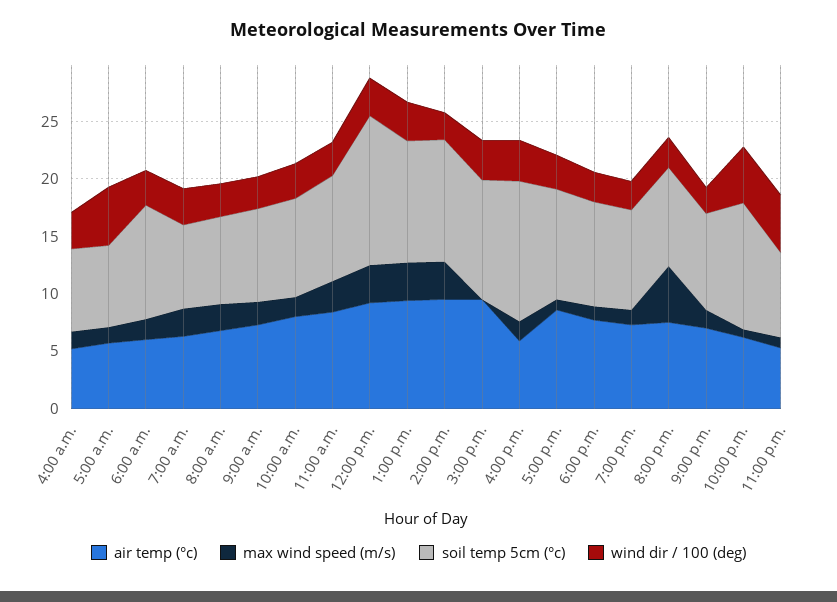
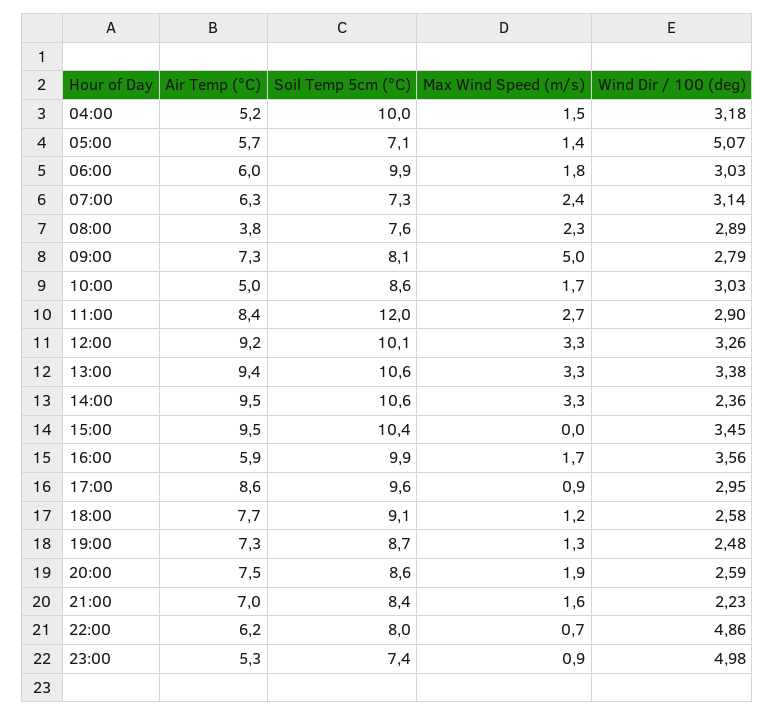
  {
    "air temp (°c)": {
      "4:00 a.m.": 5.2,
      "5:00 a.m.": 5.7,
      "6:00 a.m.": 6,
      "7:00 a.m.": 6.3,
-     "8:00 a.m.": 7,
+     "8:00 a.m.": 3.8,
      "9:00 a.m.": 7.3,
-     "10:00 a.m.": 8,
+     "10:00 a.m.": 5,
      "11:00 a.m.": 8.4,
      "12:00 p.m.": 9.2,
      "1:00 p.m.": 9.4,
      "2:00 p.m.": 9.5,
      "3:00 p.m.": 9.5,
      "4:00 p.m.": 5.9,
      "5:00 p.m.": 8.6,
      "6:00 p.m.": 7.7,
      "7:00 p.m.": 7.3,
      "8:00 p.m.": 7.5,
      "9:00 p.m.": 7,
      "10:00 p.m.": 6.2,
      "11:00 p.m.": 5.3
    },
    "max wind speed (m/s)": {
      "4:00 a.m.": 1.5,
      "5:00 a.m.": 1.4,
      "6:00 a.m.": 1.8,
      "7:00 a.m.": 2.4,
      "8:00 a.m.": 2.3,
-     "9:00 a.m.": 2,
+     "9:00 a.m.": 5,
      "10:00 a.m.": 1.7,
      "11:00 a.m.": 2.7,
      "12:00 p.m.": 3.3,
      "1:00 p.m.": 3.3,
      "2:00 p.m.": 3.3,
      "3:00 p.m.": 0,
      "4:00 p.m.": 1.7,
      "5:00 p.m.": 0.9,
      "6:00 p.m.": 1.2,
      "7:00 p.m.": 1.3,
-     "8:00 p.m.": 5,
+     "8:00 p.m.": 1.9,
      "9:00 p.m.": 1.6,
      "10:00 p.m.": 0.7,
      "11:00 p.m.": 0.9
    },
    "soil temp 5cm (°c)": {
-     "4:00 a.m.": 7,
+     "4:00 a.m.": 10,
      "5:00 a.m.": 7.1,
      "6:00 a.m.": 9.9,
      "7:00 a.m.": 7.3,
      "8:00 a.m.": 7.6,
      "9:00 a.m.": 8.1,
      "10:00 a.m.": 8.6,
-     "11:00 a.m.": 9,
+     "11:00 a.m.": 12,
-     "12:00 p.m.": 13,
+     "12:00 p.m.": 10.1,
      "1:00 p.m.": 10.6,
      "2:00 p.m.": 10.6,
      "3:00 p.m.": 10.4,
-     "4:00 p.m.": 12,
+     "4:00 p.m.": 9.9,
      "5:00 p.m.": 9.6,
      "6:00 p.m.": 9.1,
      "7:00 p.m.": 8.7,
      "8:00 p.m.": 8.6,
      "9:00 p.m.": 8.4,
-     "10:00 p.m.": 11,
+     "10:00 p.m.": 8,
      "11:00 p.m.": 7.4
    },
    "wind dir / 100 (deg)": {
      "4:00 a.m.": 3.18,
      "5:00 a.m.": 5.07,
      "6:00 a.m.": 3.03,
      "7:00 a.m.": 3.14,
      "8:00 a.m.": 2.89,
      "9:00 a.m.": 2.79,
      "10:00 a.m.": 3.03,
      "11:00 a.m.": 2.9,
      "12:00 p.m.": 3.26,
      "1:00 p.m.": 3.38,
      "2:00 p.m.": 2.36,
      "3:00 p.m.": 3.45,
      "4:00 p.m.": 3.56,
      "5:00 p.m.": 2.95,
      "6:00 p.m.": 2.58,
      "7:00 p.m.": 2.48,
      "8:00 p.m.": 2.59,
      "9:00 p.m.": 2.23,
      "10:00 p.m.": 4.86,
      "11:00 p.m.": 4.98
    }
  }

